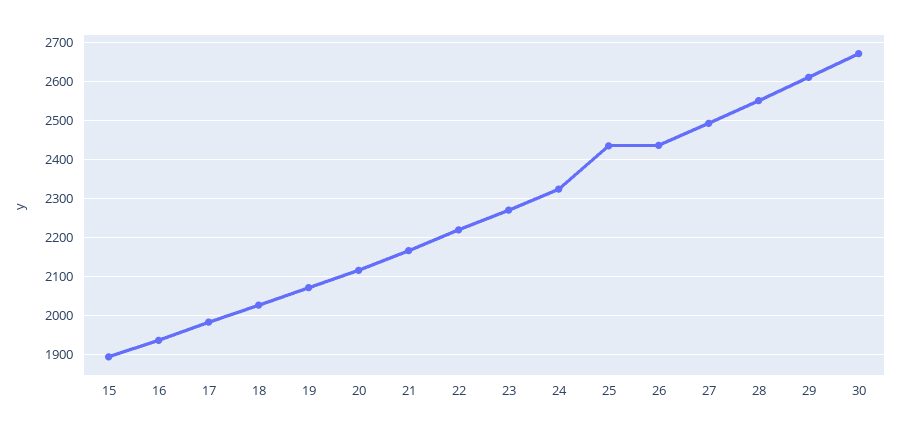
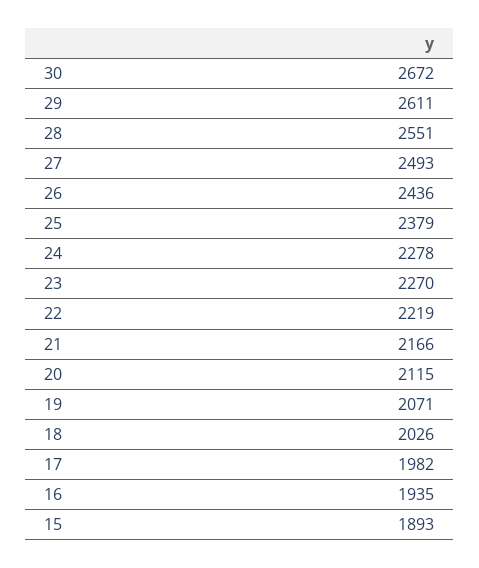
  {
    "15": 1893,
    "16": 1935,
    "17": 1982,
    "18": 2026,
    "19": 2071,
    "20": 2115,
    "21": 2166,
    "22": 2219,
    "23": 2270,
-   "24": 2320,
+   "24": 2278,
-   "25": 2440,
+   "25": 2379,
    "26": 2436,
    "27": 2493,
    "28": 2551,
    "29": 2611,
    "30": 2672
  }

